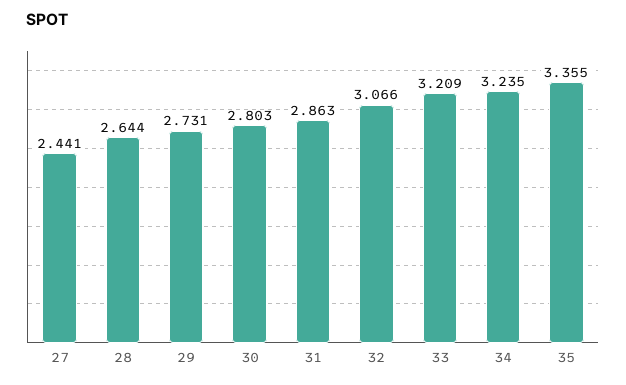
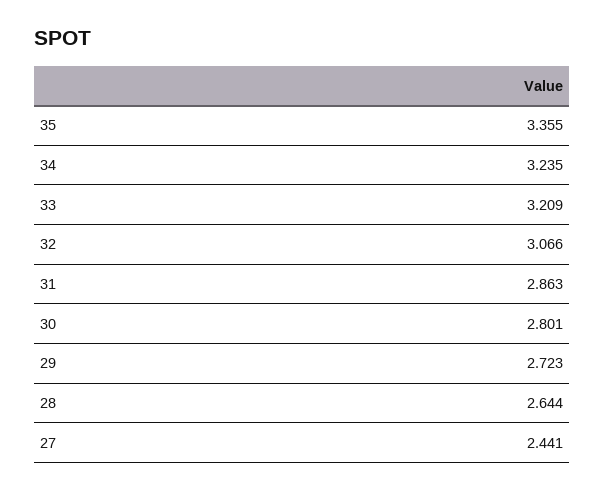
  {
    "27": 2.441,
    "28": 2.644,
-   "29": 2.731,
+   "29": 2.723,
-   "30": 2.803,
+   "30": 2.801,
    "31": 2.863,
    "32": 3.066,
    "33": 3.209,
    "34": 3.235,
    "35": 3.355
  }

